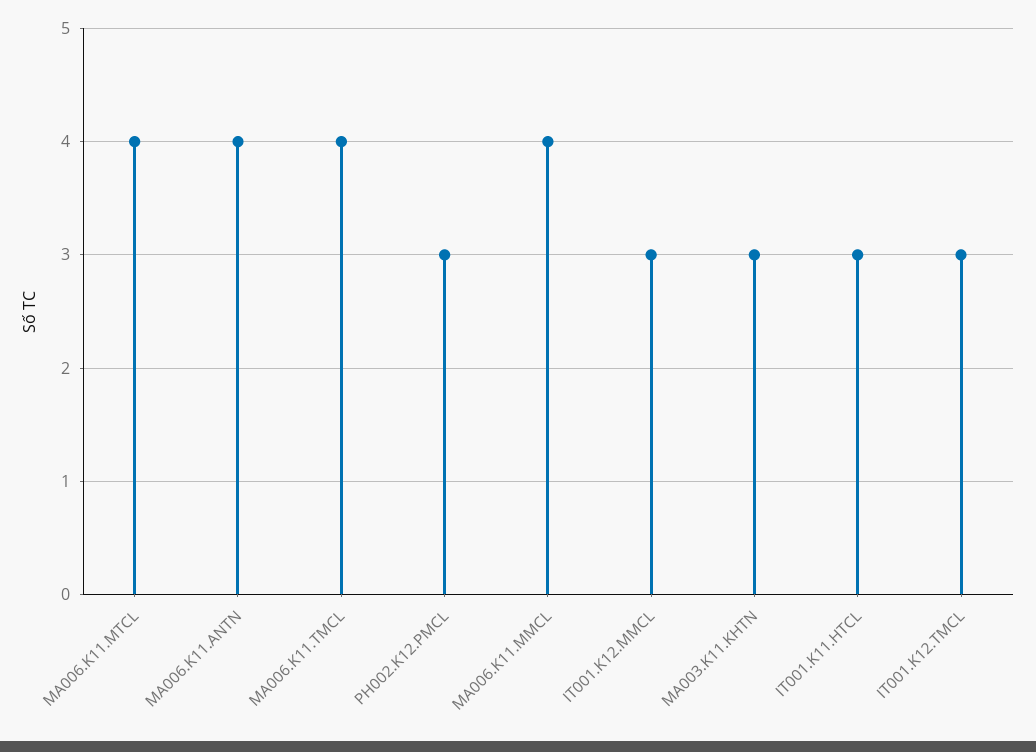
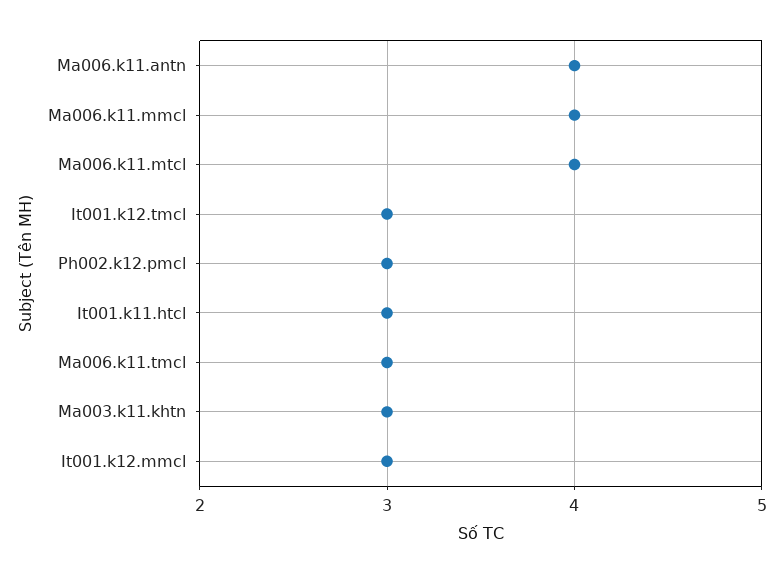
  {
    "MA006.K11.MTCL": 4,
    "MA006.K11.ANTN": 4,
-   "MA006.K11.TMCL": 4,
+   "MA006.K11.TMCL": 3,
    "PH002.K12.PMCL": 3,
    "MA006.K11.MMCL": 4,
    "IT001.K12.MMCL": 3,
    "MA003.K11.KHTN": 3,
    "IT001.K11.HTCL": 3,
    "IT001.K12.TMCL": 3
  }

